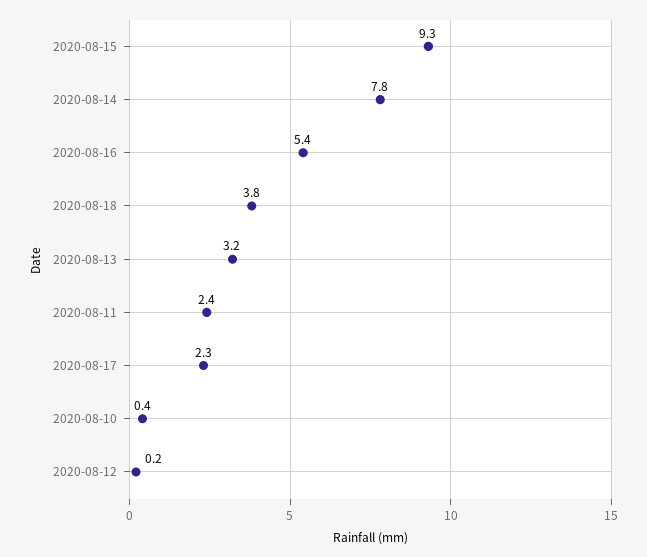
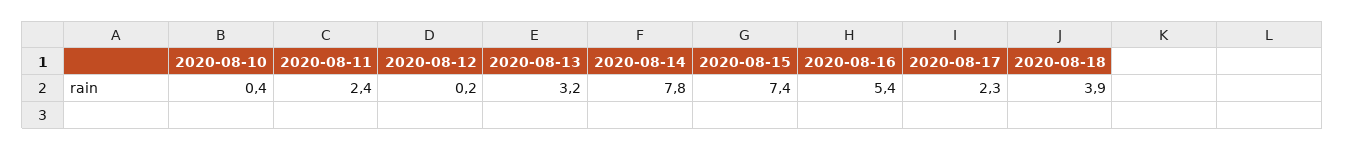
  {
-   "2020-08-15": 9.3,
+   "2020-08-15": 7.4,
    "2020-08-14": 7.8,
    "2020-08-16": 5.4,
-   "2020-08-18": 3.8,
+   "2020-08-18": 3.9,
    "2020-08-13": 3.2,
    "2020-08-11": 2.4,
    "2020-08-17": 2.3,
    "2020-08-10": 0.4,
    "2020-08-12": 0.2
  }

